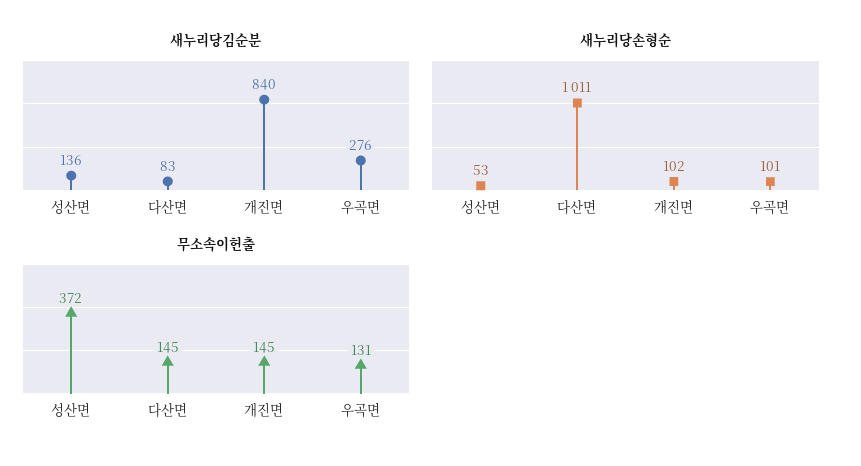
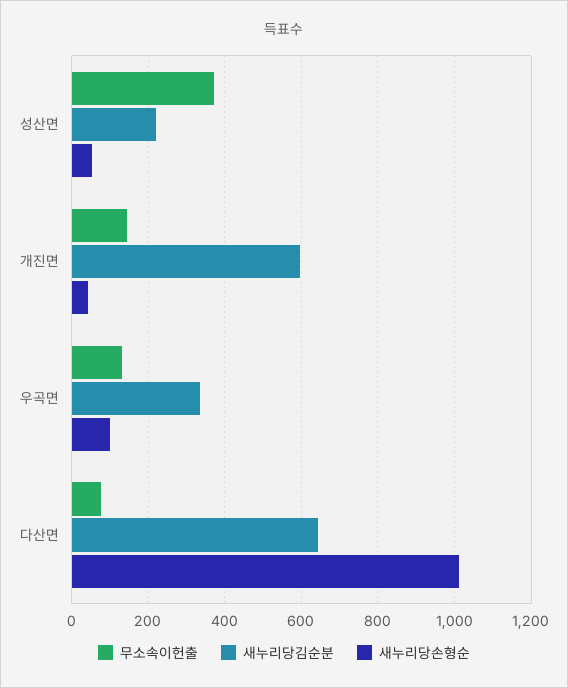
  {
    "새누리당김순분": {
-     "성산면": 136,
+     "성산면": 220,
-     "다산면": 83,
+     "다산면": 640,
-     "개진면": 840,
+     "개진면": 600,
-     "우곡면": 276
+     "우곡면": 340
    },
    "새누리당손형순": {
      "성산면": 53,
      "다산면": 1011,
-     "개진면": 102,
+     "개진면": 40,
      "우곡면": 101
    },
    "무소속이헌출": {
      "성산면": 372,
-     "다산면": 145,
+     "다산면": 80,
      "개진면": 145,
      "우곡면": 131
    }
  }

